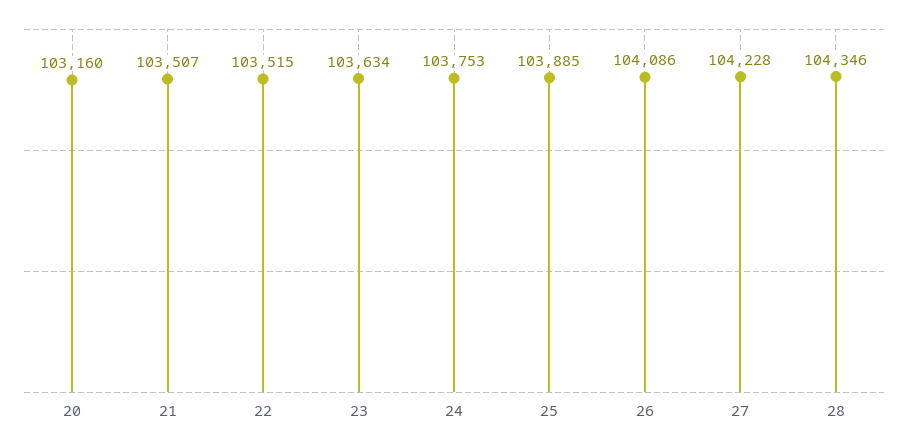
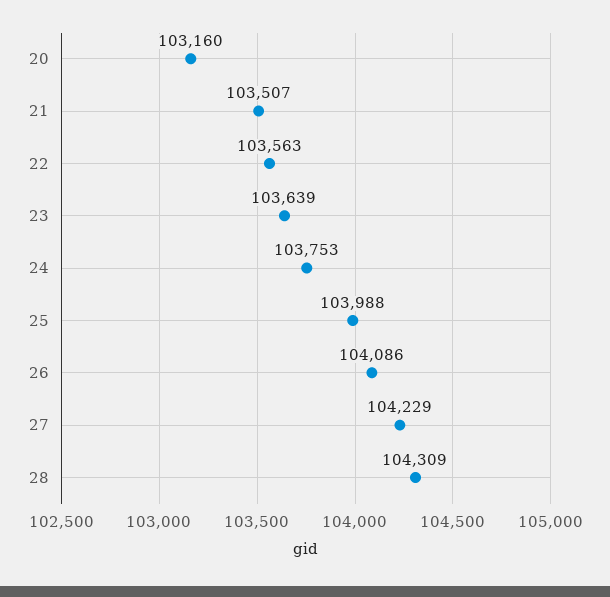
  {
    "20": 103160,
    "21": 103507,
-   "22": 103515,
+   "22": 103563,
-   "23": 103634,
+   "23": 103639,
    "24": 103753,
-   "25": 103885,
+   "25": 103988,
    "26": 104086,
-   "27": 104228,
+   "27": 104229,
-   "28": 104346
+   "28": 104309
  }

